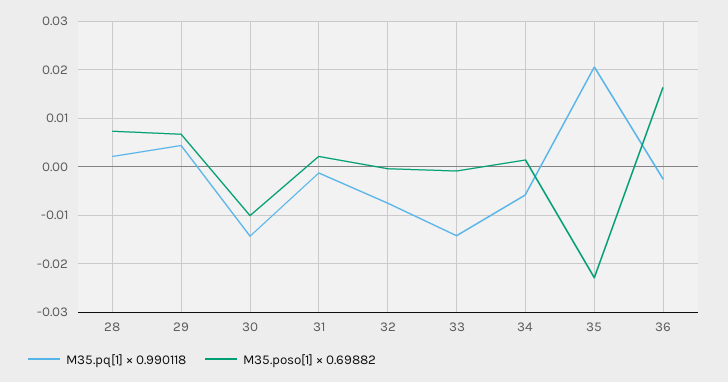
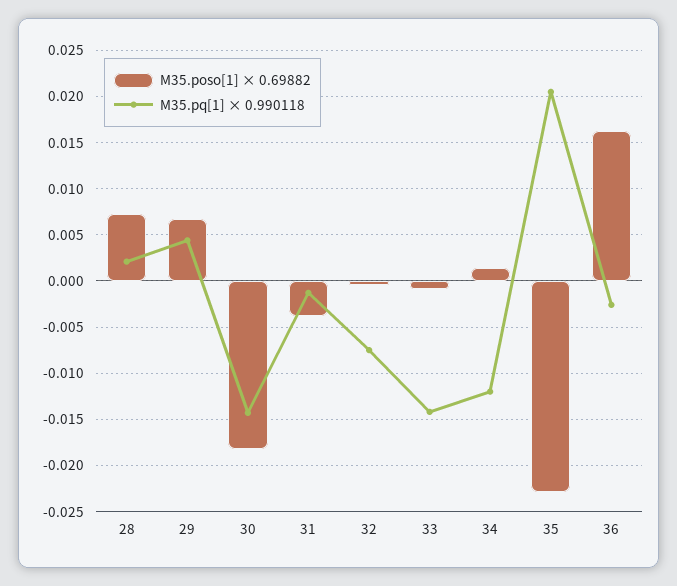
  {
    "M35.pq[1] × 0.990118": {
      "28": 0.002,
      "29": 0.004,
      "30": -0.014,
      "31": -0.001,
      "32": -0.008,
      "33": -0.014,
-     "34": -0.006,
+     "34": -0.012,
      "35": 0.021,
      "36": -0.003
    },
    "M35.poso[1] × 0.69882": {
      "28": 0.007,
      "29": 0.007,
-     "30": -0.01,
+     "30": -0.018,
-     "31": 0.002,
+     "31": -0.004,
      "32": 0,
      "33": -0.001,
      "34": 0.001,
      "35": -0.023,
      "36": 0.016
    }
  }

